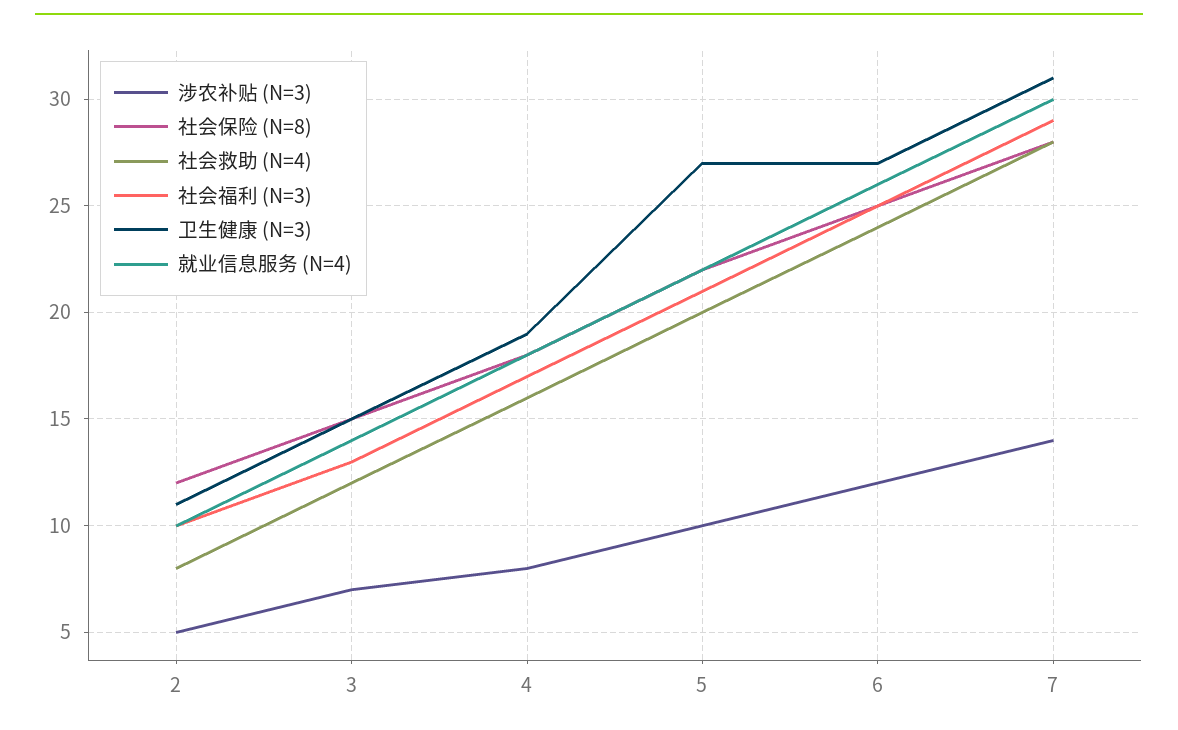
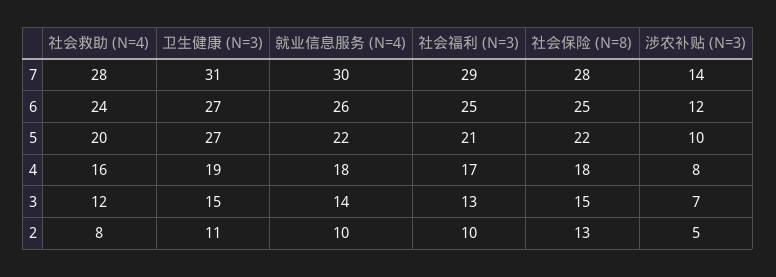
  {
    "涉农补贴 (N=3)": {
      "2": 5,
      "3": 7,
      "4": 8,
      "5": 10,
      "6": 12,
      "7": 14
    },
    "社会保险 (N=8)": {
-     "2": 12,
+     "2": 13,
      "3": 15,
      "4": 18,
      "5": 22,
      "6": 25,
      "7": 28
    },
    "社会救助 (N=4)": {
      "2": 8,
      "3": 12,
      "4": 16,
      "5": 20,
      "6": 24,
      "7": 28
    },
    "社会福利 (N=3)": {
      "2": 10,
      "3": 13,
      "4": 17,
      "5": 21,
      "6": 25,
      "7": 29
    },
    "卫生健康 (N=3)": {
      "2": 11,
      "3": 15,
      "4": 19,
      "5": 27,
      "6": 27,
      "7": 31
    },
    "就业信息服务 (N=4)": {
      "2": 10,
      "3": 14,
      "4": 18,
      "5": 22,
      "6": 26,
      "7": 30
    }
  }

